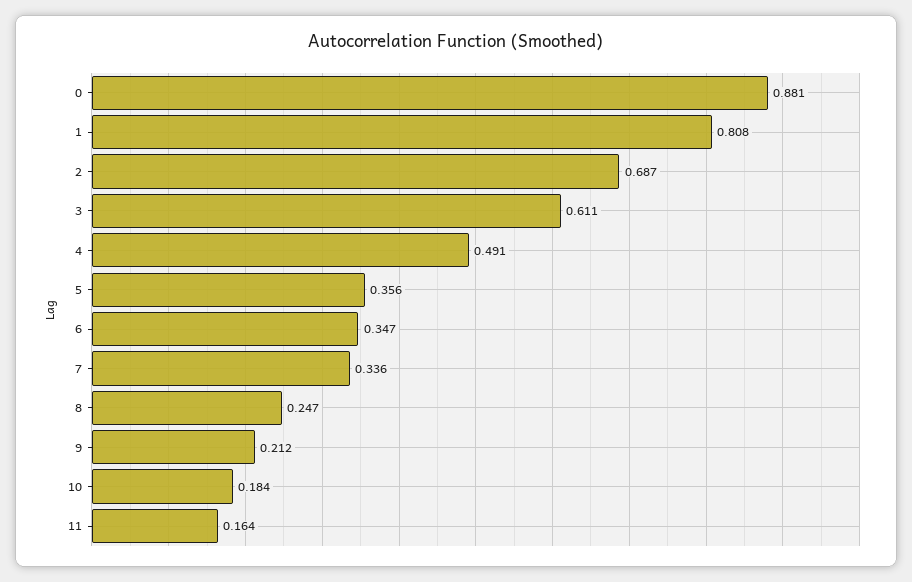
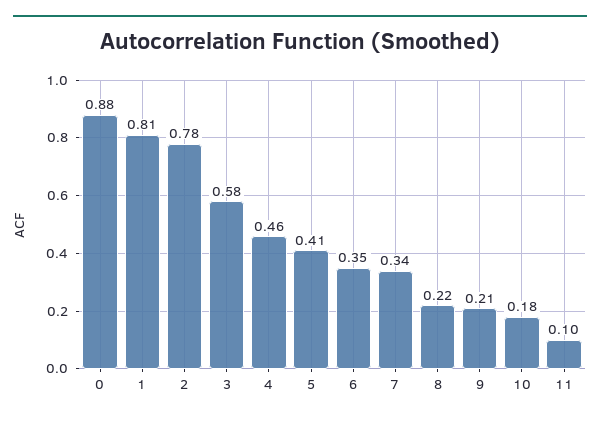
  {
    "0": 0.881,
    "1": 0.808,
-   "2": 0.687,
+   "2": 0.78,
-   "3": 0.611,
+   "3": 0.58,
-   "4": 0.491,
+   "4": 0.46,
-   "5": 0.356,
+   "5": 0.41,
    "6": 0.347,
    "7": 0.336,
-   "8": 0.247,
+   "8": 0.22,
    "9": 0.212,
    "10": 0.184,
-   "11": 0.164
+   "11": 0.1
  }

